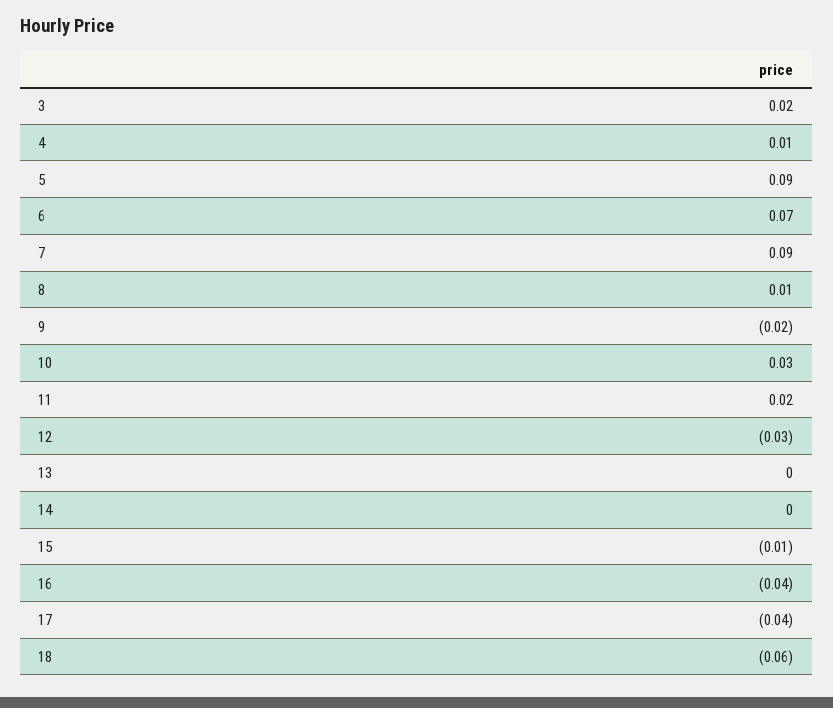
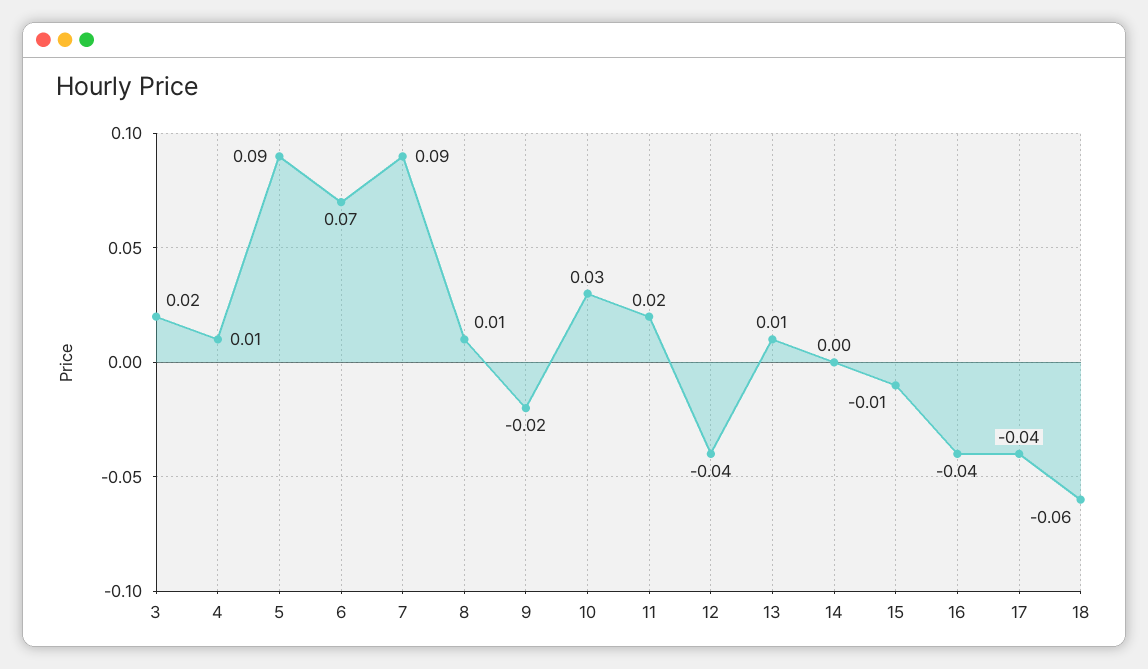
  {
    "3": 0.02,
    "4": 0.01,
    "5": 0.09,
    "6": 0.07,
    "7": 0.09,
    "8": 0.01,
    "9": -0.02,
    "10": 0.03,
    "11": 0.02,
-   "12": -0.03,
+   "12": -0.04,
-   "13": 0,
+   "13": 0.01,
    "14": 0,
    "15": -0.01,
    "16": -0.04,
    "17": -0.04,
    "18": -0.06
  }

